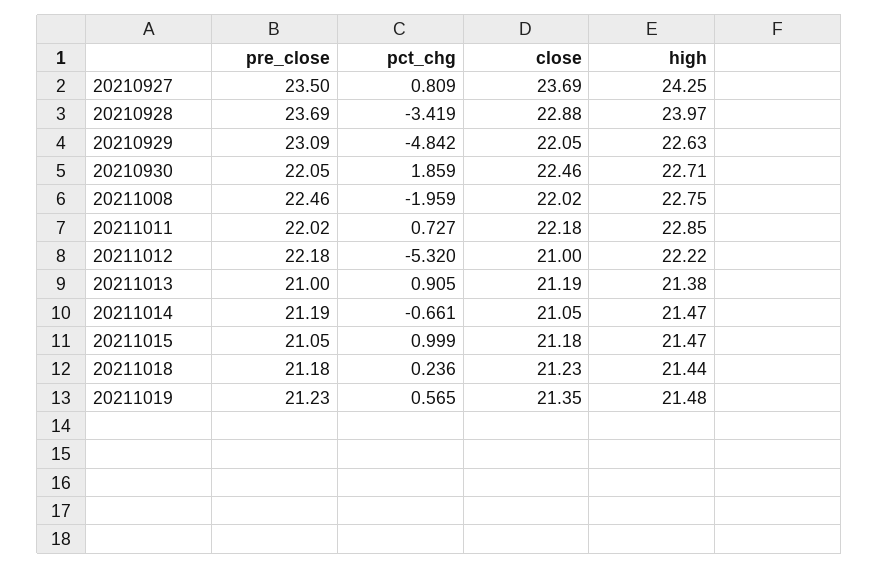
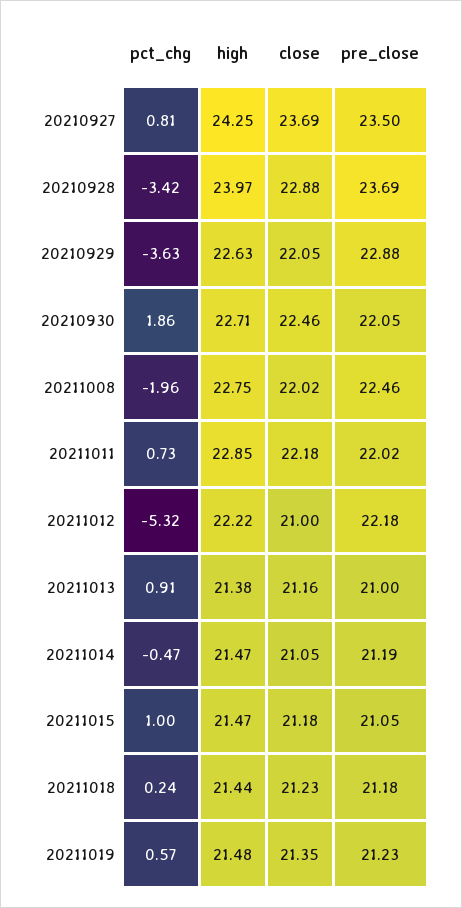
  {
    "pre_close": {
      "20210927": 23.5,
      "20210928": 23.69,
-     "20210929": 23.09,
+     "20210929": 22.88,
      "20210930": 22.05,
      "20211008": 22.46,
      "20211011": 22.02,
      "20211012": 22.18,
      "20211013": 21,
      "20211014": 21.19,
      "20211015": 21.05,
      "20211018": 21.18,
      "20211019": 21.23
    },
    "pct_chg": {
      "20210927": 0.809,
      "20210928": -3.419,
-     "20210929": -4.842,
+     "20210929": -3.63,
      "20210930": 1.859,
      "20211008": -1.959,
      "20211011": 0.727,
      "20211012": -5.32,
      "20211013": 0.905,
-     "20211014": -0.661,
+     "20211014": -0.47,
      "20211015": 0.999,
      "20211018": 0.236,
      "20211019": 0.565
    },
    "close": {
      "20210927": 23.69,
      "20210928": 22.88,
      "20210929": 22.05,
      "20210930": 22.46,
      "20211008": 22.02,
      "20211011": 22.18,
      "20211012": 21,
-     "20211013": 21.19,
+     "20211013": 21.16,
      "20211014": 21.05,
      "20211015": 21.18,
      "20211018": 21.23,
      "20211019": 21.35
    },
    "high": {
      "20210927": 24.25,
      "20210928": 23.97,
      "20210929": 22.63,
      "20210930": 22.71,
      "20211008": 22.75,
      "20211011": 22.85,
      "20211012": 22.22,
      "20211013": 21.38,
      "20211014": 21.47,
      "20211015": 21.47,
      "20211018": 21.44,
      "20211019": 21.48
    }
  }

